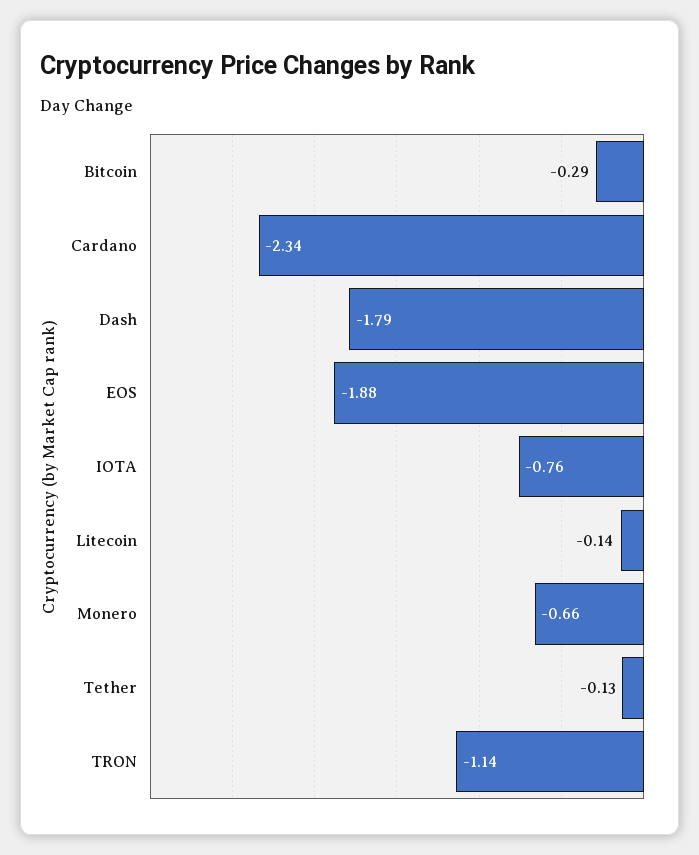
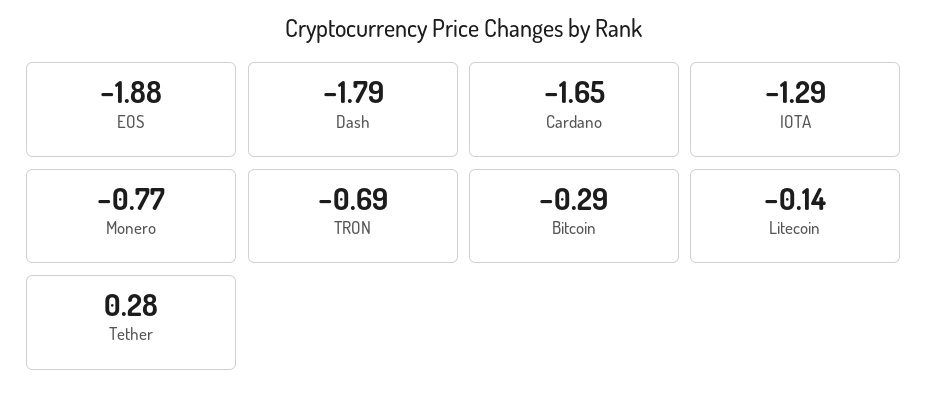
  {
    "Bitcoin": -0.29,
-   "Cardano": -2.34,
+   "Cardano": -1.65,
    "Dash": -1.79,
    "EOS": -1.88,
-   "IOTA": -0.76,
+   "IOTA": -1.29,
    "Litecoin": -0.14,
-   "Monero": -0.66,
+   "Monero": -0.77,
-   "Tether": -0.13,
+   "Tether": 0.28,
-   "TRON": -1.14
+   "TRON": -0.69
  }

